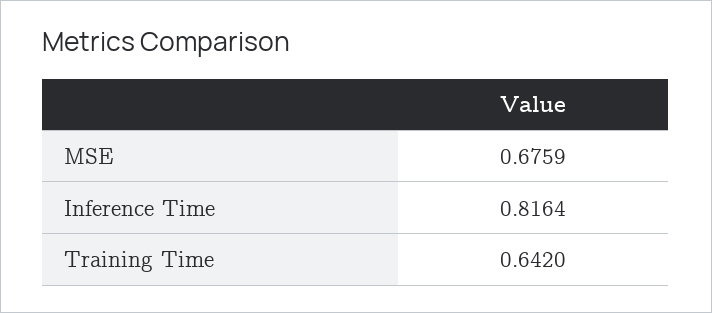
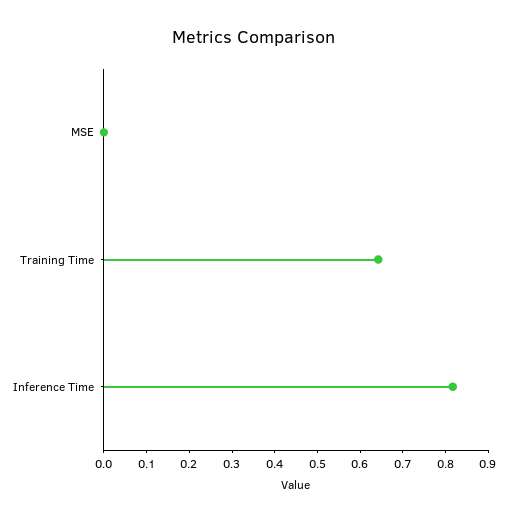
  {
-   "MSE": 0.6759,
+   "MSE": 0,
    "Inference Time": 0.8164,
    "Training Time": 0.642
  }

